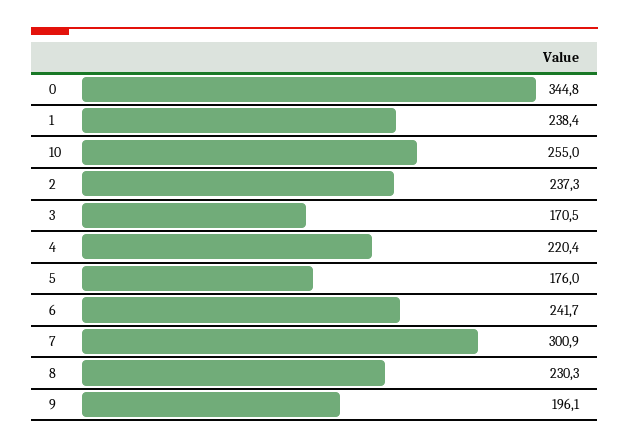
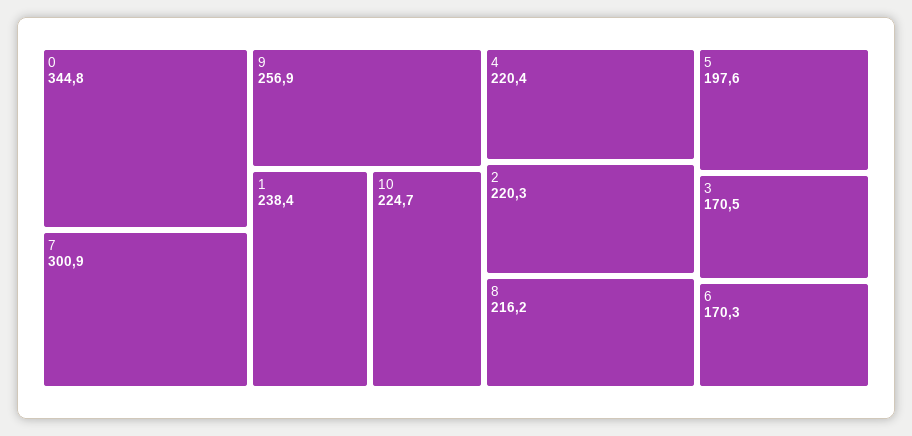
  {
    "0": 344.8,
    "1": 238.4,
-   "10": 255,
+   "10": 224.7,
-   "2": 237.3,
+   "2": 220.3,
    "3": 170.5,
    "4": 220.4,
-   "5": 176,
+   "5": 197.6,
-   "6": 241.7,
+   "6": 170.3,
    "7": 300.9,
-   "8": 230.3,
+   "8": 216.2,
-   "9": 196.1
+   "9": 256.9
  }

